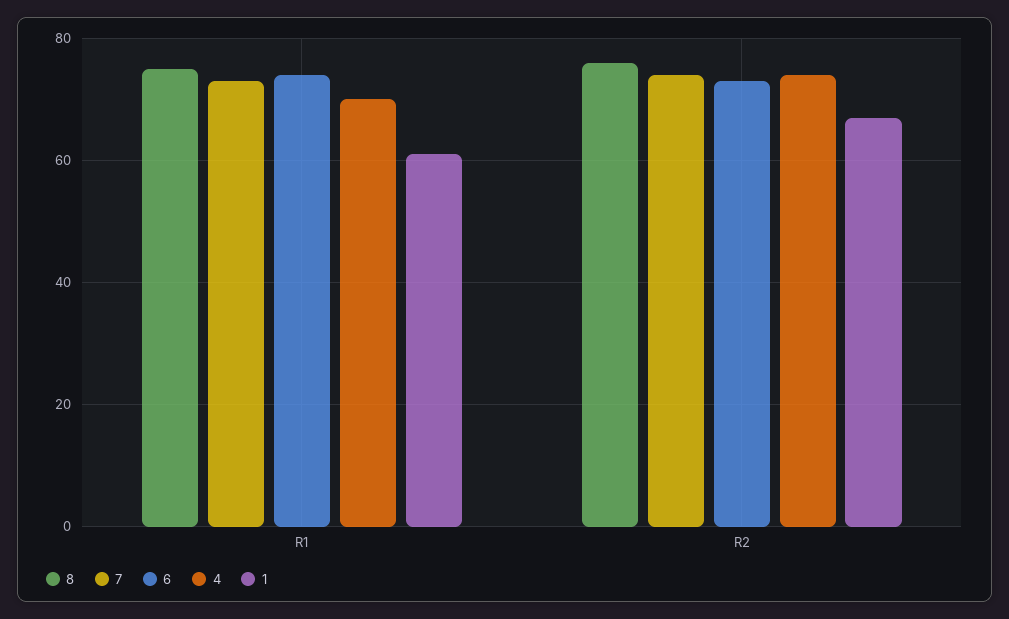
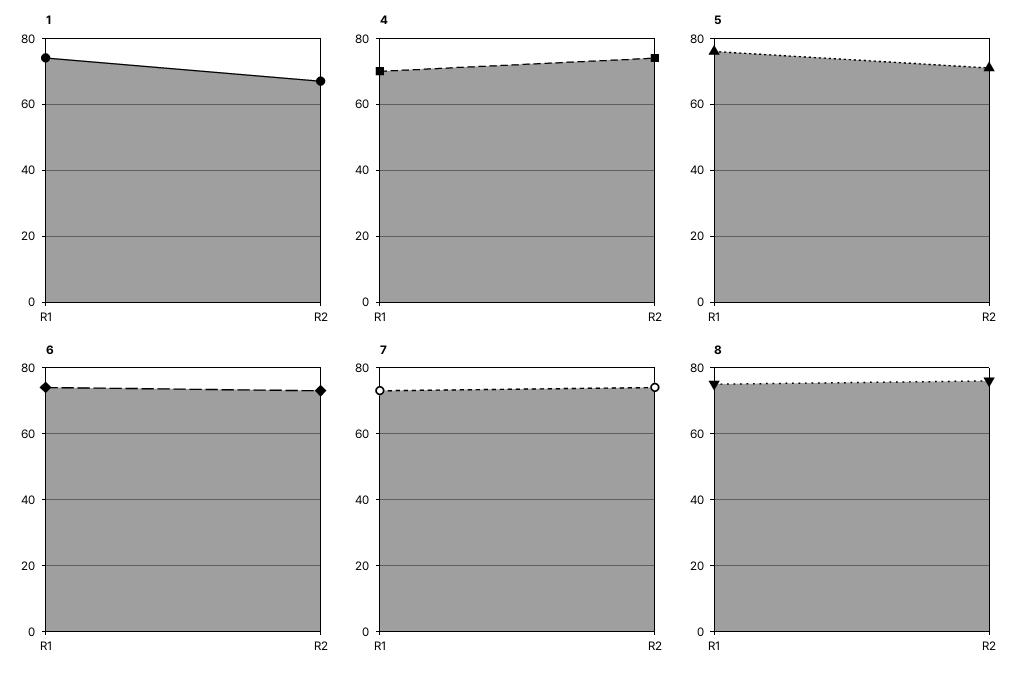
  {
    "8": {
      "R1": 75,
      "R2": 75
    },
    "7": {
      "R1": 75,
      "R2": 75
    },
    "6": {
      "R1": 75,
      "R2": 75
    },
    "4": {
      "R1": 70,
      "R2": 75
    },
    "1": {
-     "R1": 60,
+     "R1": 75,
      "R2": 65
-   }
+   },
+   "5": {
+     "R1": 75,
+     "R2": 70
+   }
  }

